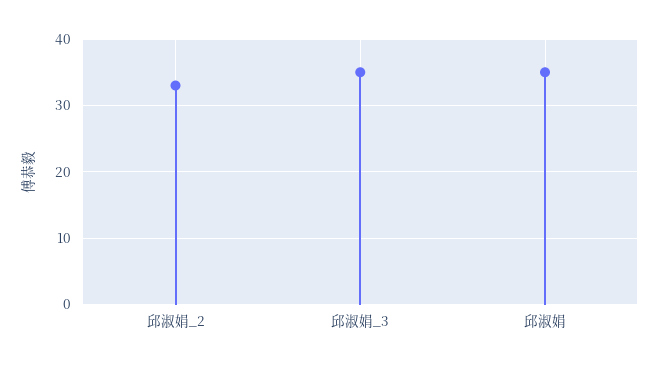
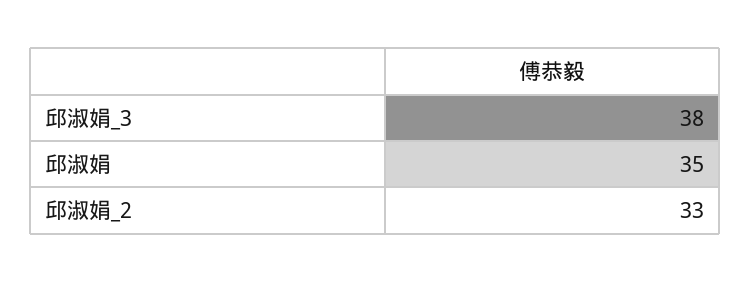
  {
    "邱淑娟_2": 33,
-   "邱淑娟_3": 35,
+   "邱淑娟_3": 38,
    "邱淑娟": 35
  }

